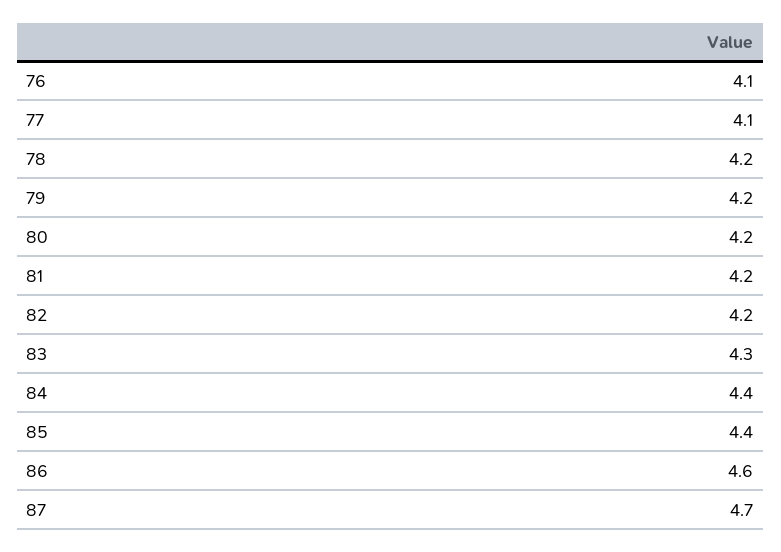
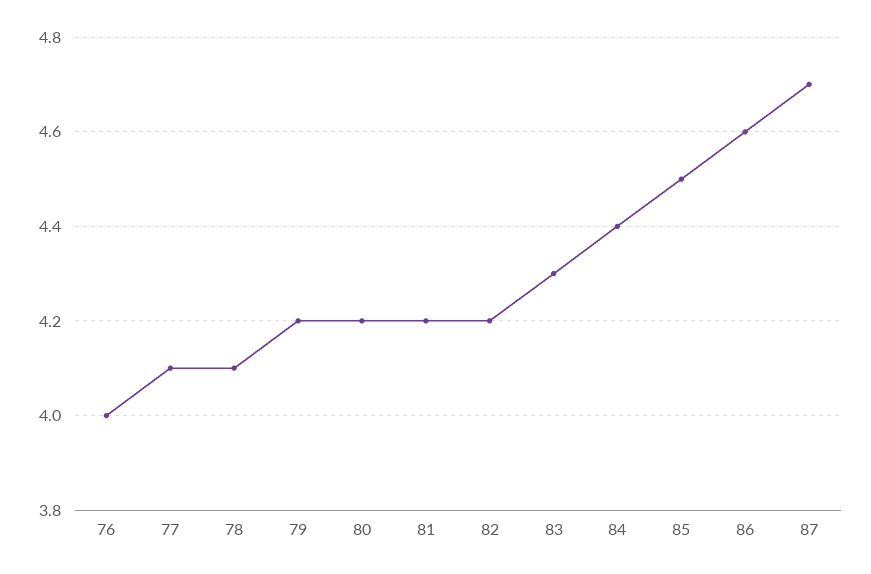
  {
-   "76": 4.1,
+   "76": 4,
    "77": 4.1,
-   "78": 4.2,
+   "78": 4.1,
    "79": 4.2,
    "80": 4.2,
    "81": 4.2,
    "82": 4.2,
    "83": 4.3,
    "84": 4.4,
-   "85": 4.4,
+   "85": 4.5,
    "86": 4.6,
    "87": 4.7
  }

